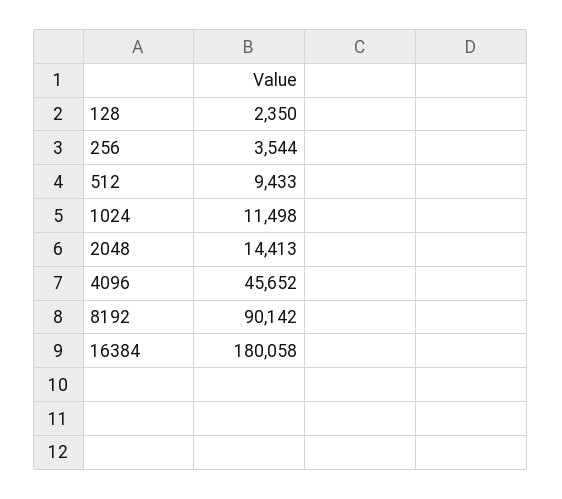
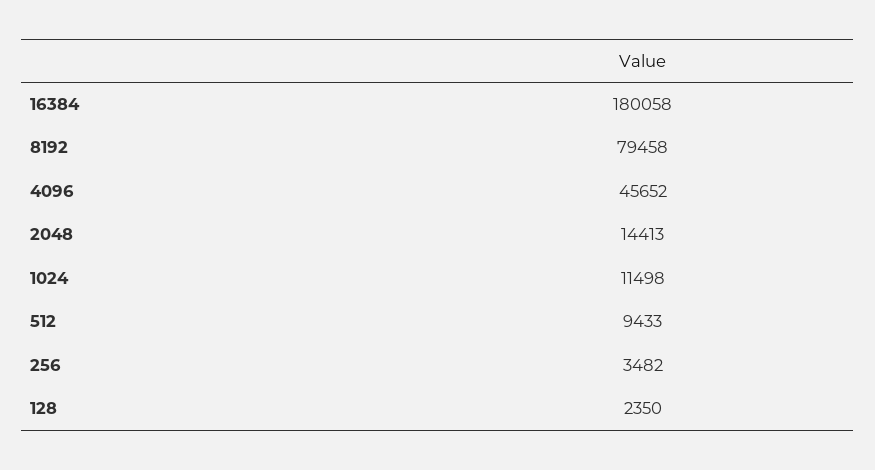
  {
    "128": 2350,
-   "256": 3544,
+   "256": 3482,
    "512": 9433,
    "1024": 11498,
    "2048": 14413,
    "4096": 45652,
-   "8192": 90142,
+   "8192": 79458,
    "16384": 180058
  }

